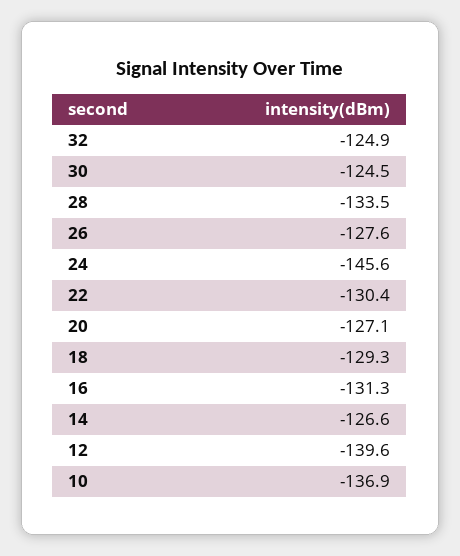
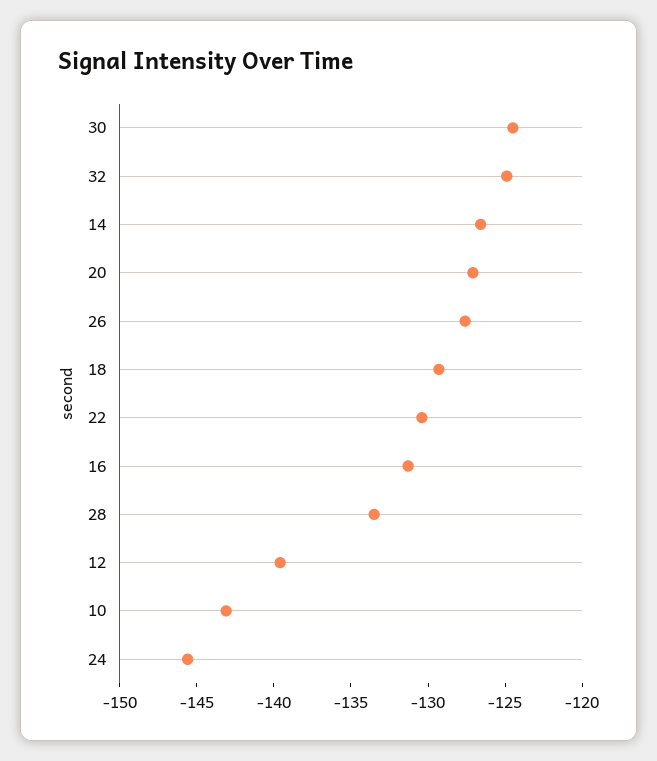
  {
    "32": -124.9,
    "30": -124.5,
    "28": -133.5,
    "26": -127.6,
    "24": -145.6,
    "22": -130.4,
    "20": -127.1,
    "18": -129.3,
    "16": -131.3,
    "14": -126.6,
    "12": -139.6,
-   "10": -136.9
+   "10": -143
  }

